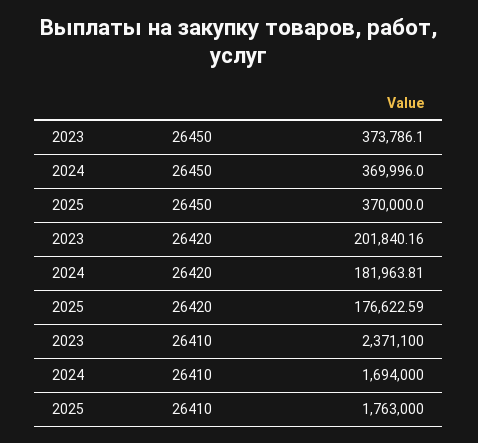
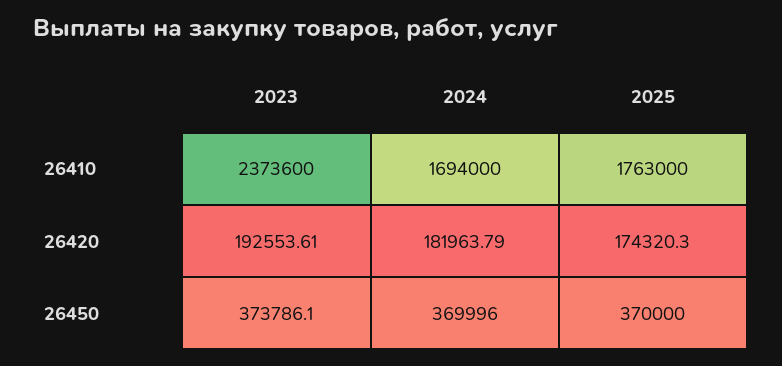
  {
    "2023": {
      "26450": 373786.1,
-     "26420": 201840.16,
+     "26420": 192553.61,
-     "26410": 2371100
+     "26410": 2373600
    },
    "2024": {
      "26450": 369996,
-     "26420": 181963.81,
+     "26420": 181963.79,
      "26410": 1694000
    },
    "2025": {
      "26450": 370000,
-     "26420": 176622.59,
+     "26420": 174320.3,
      "26410": 1763000
    }
  }

